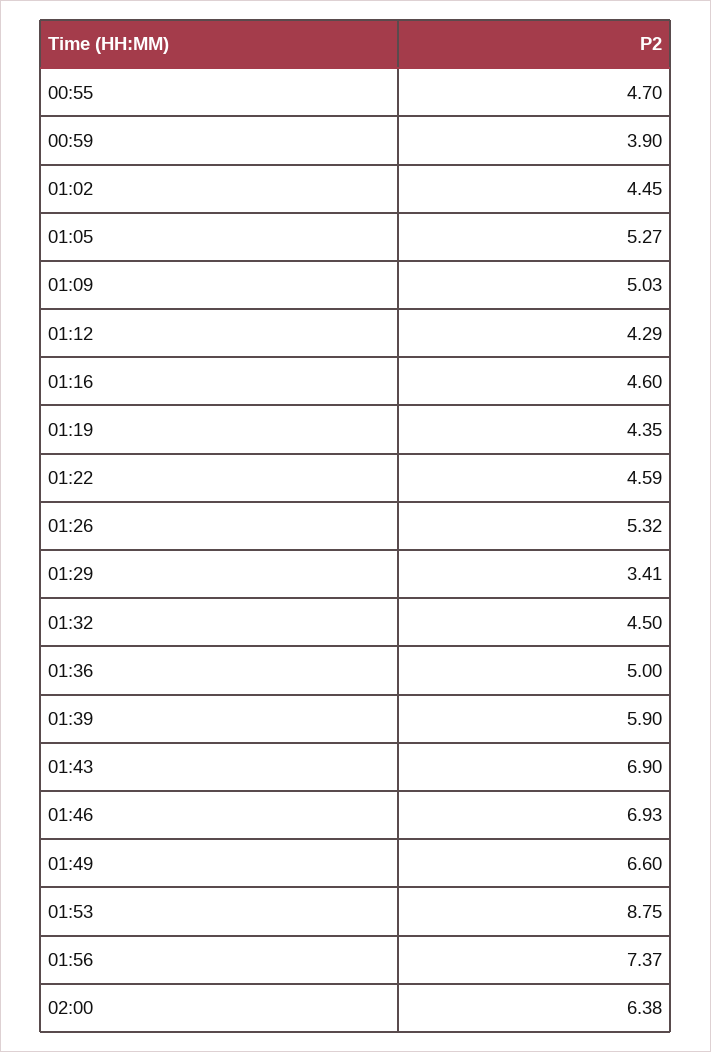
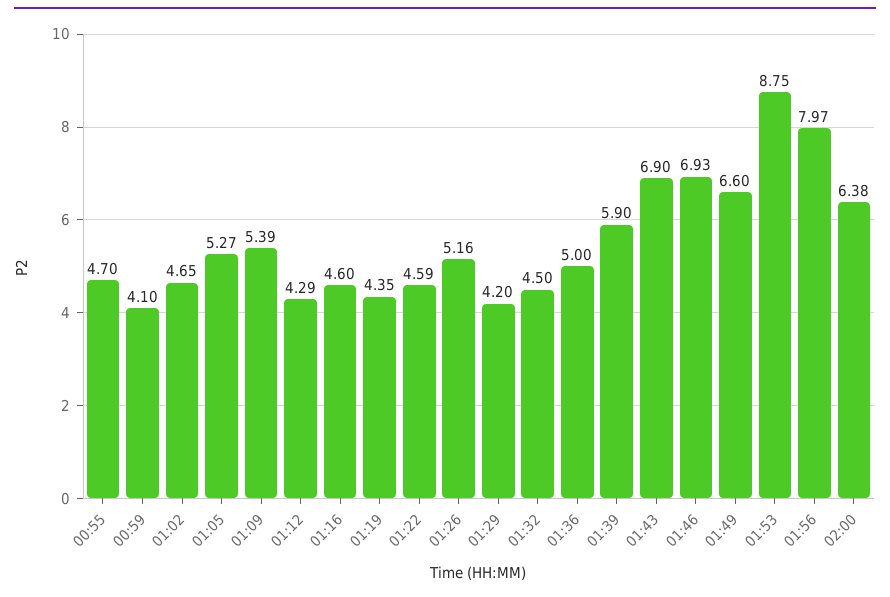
  {
    "00:55": 4.7,
-   "00:59": 3.9,
+   "00:59": 4.1,
-   "01:02": 4.45,
+   "01:02": 4.65,
    "01:05": 5.27,
-   "01:09": 5.03,
+   "01:09": 5.39,
    "01:12": 4.29,
    "01:16": 4.6,
    "01:19": 4.35,
    "01:22": 4.59,
-   "01:26": 5.32,
+   "01:26": 5.16,
-   "01:29": 3.41,
+   "01:29": 4.2,
    "01:32": 4.5,
    "01:36": 5,
    "01:39": 5.9,
    "01:43": 6.9,
    "01:46": 6.93,
    "01:49": 6.6,
    "01:53": 8.75,
-   "01:56": 7.37,
+   "01:56": 7.97,
    "02:00": 6.38
  }

